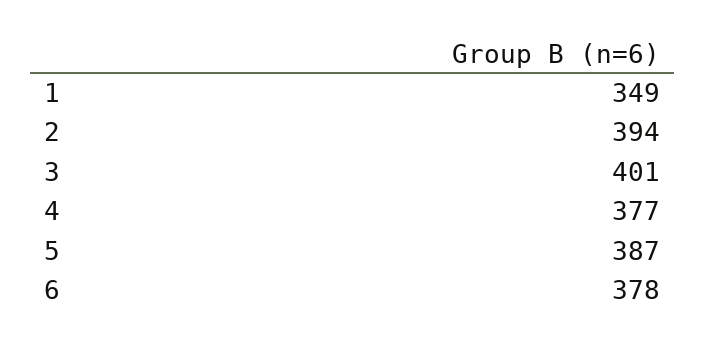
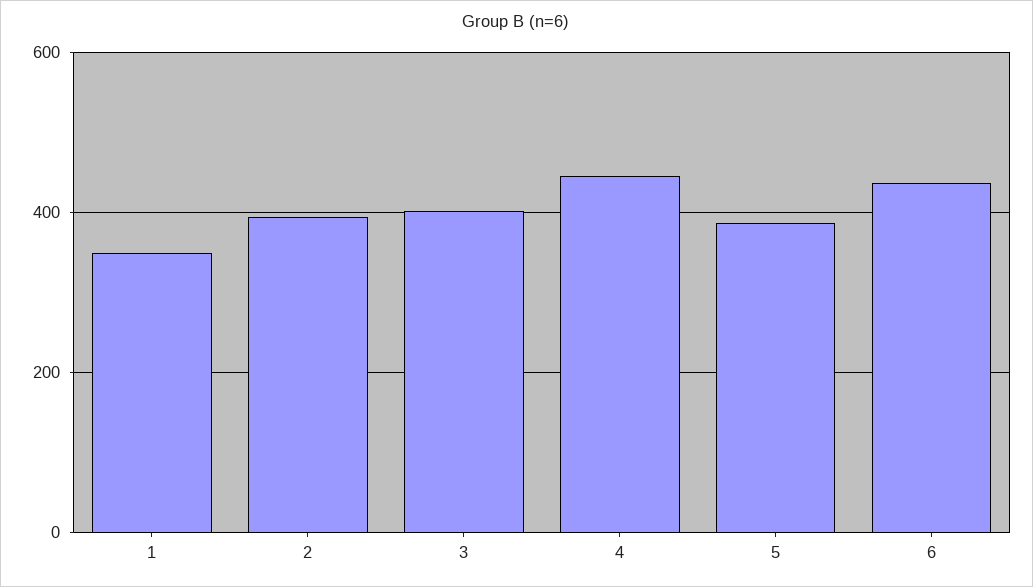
  {
    "1": 349,
    "2": 394,
    "3": 401,
-   "4": 377,
+   "4": 440,
    "5": 387,
-   "6": 378
+   "6": 440
  }

